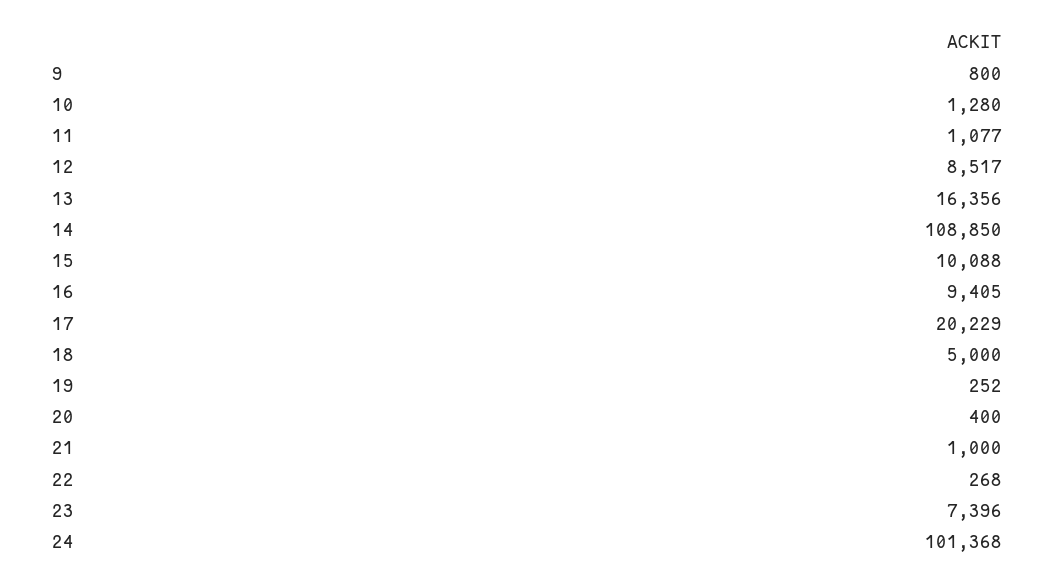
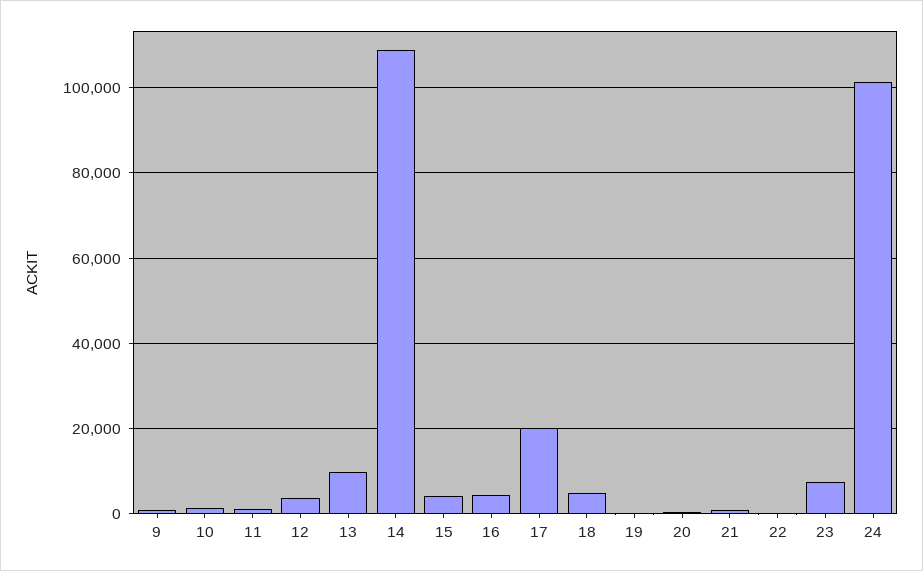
  {
    "9": 800,
    "10": 1280,
    "11": 1077,
-   "12": 8517,
+   "12": 4000,
-   "13": 16356,
+   "13": 10000,
    "14": 108850,
-   "15": 10088,
+   "15": 4000,
-   "16": 9405,
+   "16": 4000,
    "17": 20229,
    "18": 5000,
    "19": 252,
    "20": 400,
    "21": 1000,
    "22": 268,
    "23": 7396,
    "24": 101368
  }

